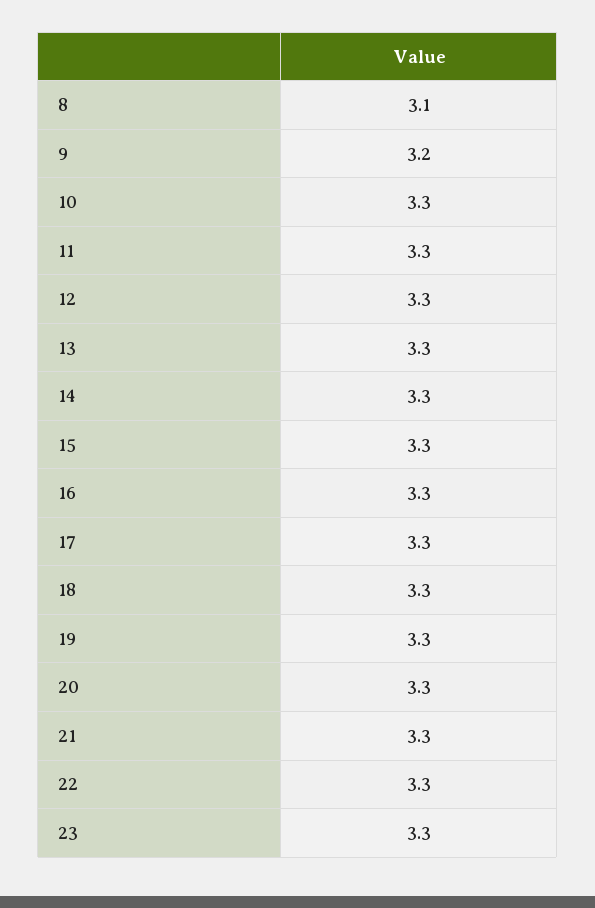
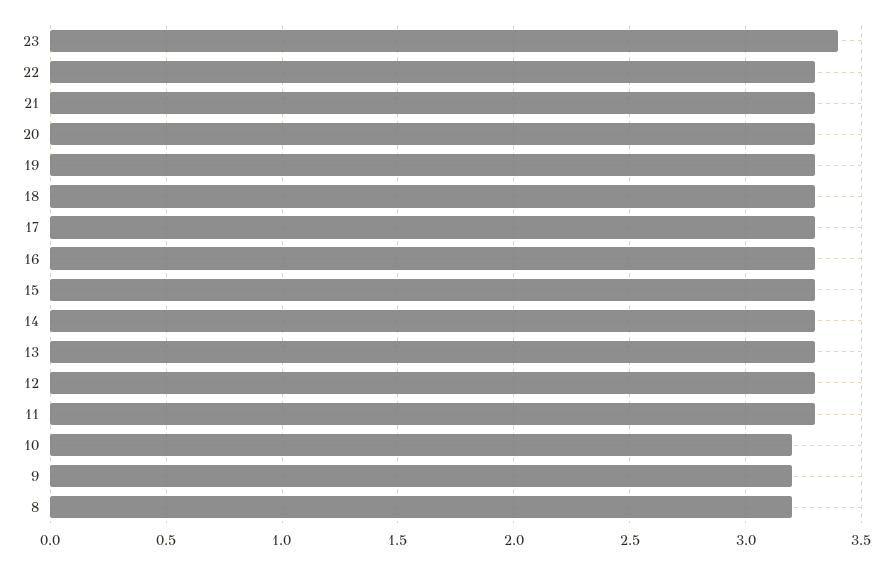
  {
-   "8": 3.1,
+   "8": 3.2,
    "9": 3.2,
-   "10": 3.3,
+   "10": 3.2,
    "11": 3.3,
    "12": 3.3,
    "13": 3.3,
    "14": 3.3,
    "15": 3.3,
    "16": 3.3,
    "17": 3.3,
    "18": 3.3,
    "19": 3.3,
    "20": 3.3,
    "21": 3.3,
    "22": 3.3,
-   "23": 3.3
+   "23": 3.4
  }

